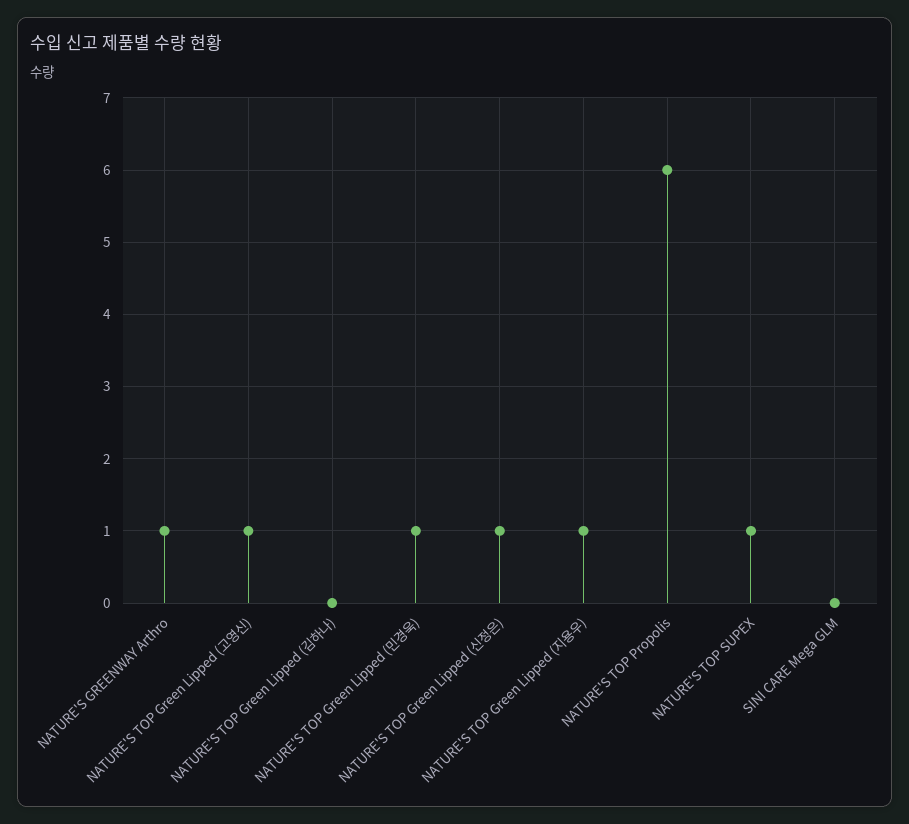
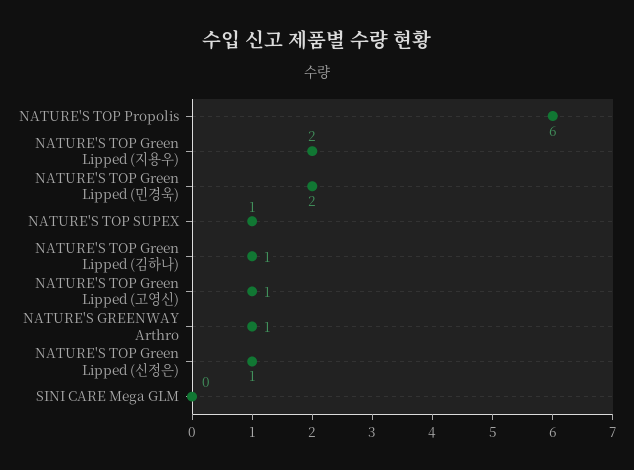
  {
    "NATURE'S GREENWAY Arthro": 1,
    "NATURE'S TOP Green Lipped (고영신)": 1,
-   "NATURE'S TOP Green Lipped (김하나)": 0,
+   "NATURE'S TOP Green Lipped (김하나)": 1,
-   "NATURE'S TOP Green Lipped (민경욱)": 1,
+   "NATURE'S TOP Green Lipped (민경욱)": 2,
    "NATURE'S TOP Green Lipped (신정은)": 1,
-   "NATURE'S TOP Green Lipped (지용우)": 1,
+   "NATURE'S TOP Green Lipped (지용우)": 2,
    "NATURE'S TOP Propolis": 6,
    "NATURE'S TOP SUPEX": 1,
    "SINI CARE Mega GLM": 0
  }

